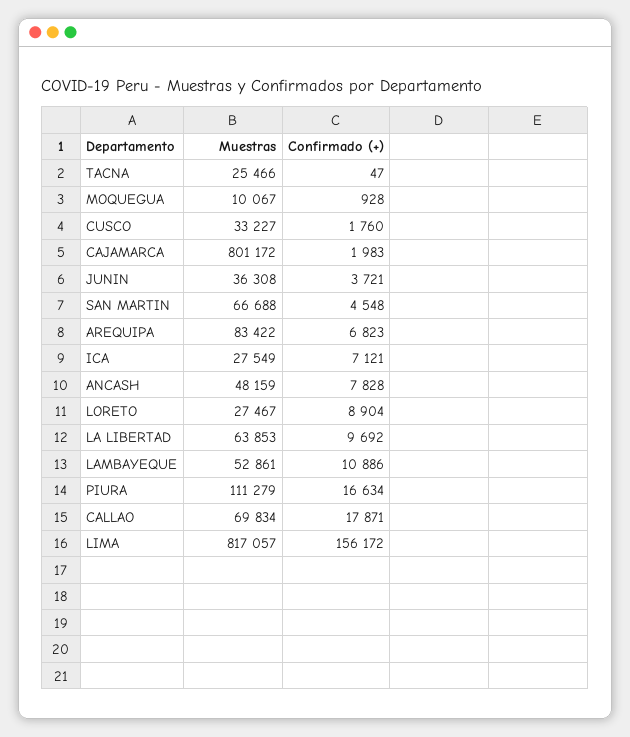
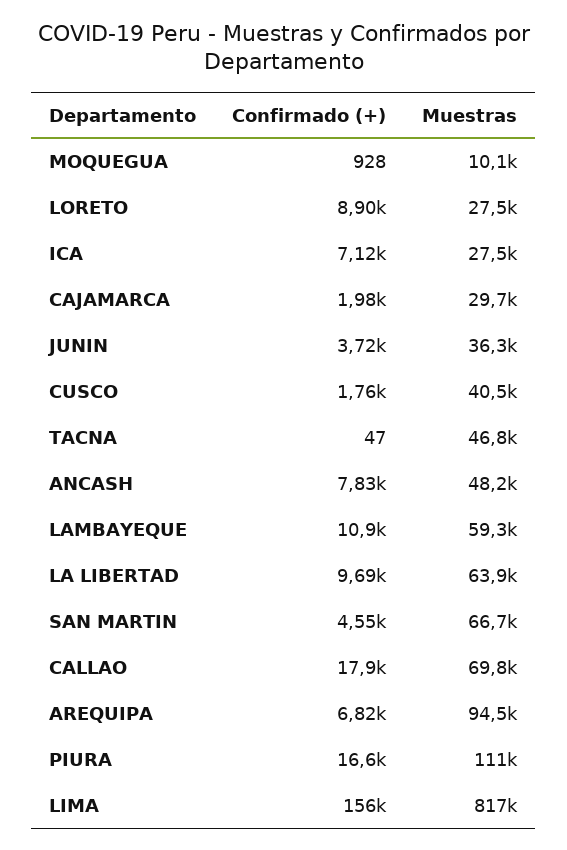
  {
    "Muestras": {
-     "TACNA": 25466,
+     "TACNA": 46800,
      "MOQUEGUA": 10067,
-     "CUSCO": 33227,
+     "CUSCO": 40500,
-     "CAJAMARCA": 801172,
+     "CAJAMARCA": 29700,
      "JUNIN": 36308,
      "SAN MARTIN": 66688,
-     "AREQUIPA": 83422,
+     "AREQUIPA": 94500,
      "ICA": 27549,
      "ANCASH": 48159,
      "LORETO": 27467,
      "LA LIBERTAD": 63853,
-     "LAMBAYEQUE": 52861,
+     "LAMBAYEQUE": 59300,
      "PIURA": 111279,
      "CALLAO": 69834,
      "LIMA": 817057
    },
    "Confirmado (+)": {
      "TACNA": 47,
      "MOQUEGUA": 928,
      "CUSCO": 1760,
      "CAJAMARCA": 1983,
      "JUNIN": 3721,
      "SAN MARTIN": 4548,
      "AREQUIPA": 6823,
      "ICA": 7121,
      "ANCASH": 7828,
      "LORETO": 8904,
      "LA LIBERTAD": 9692,
      "LAMBAYEQUE": 10886,
      "PIURA": 16634,
      "CALLAO": 17871,
      "LIMA": 156172
    }
  }

